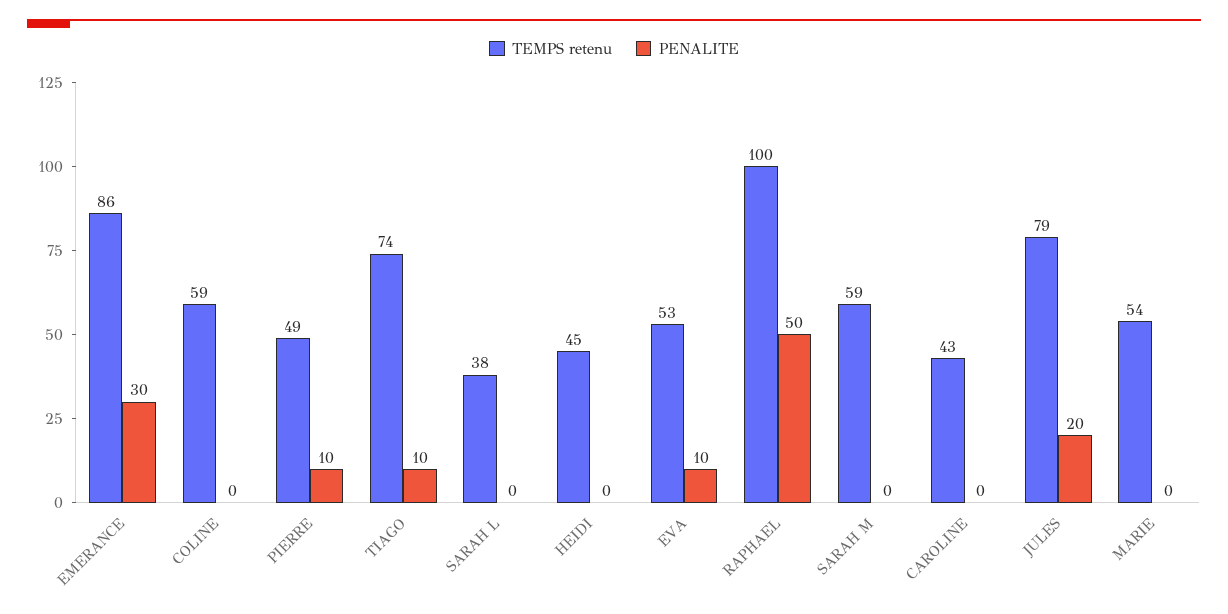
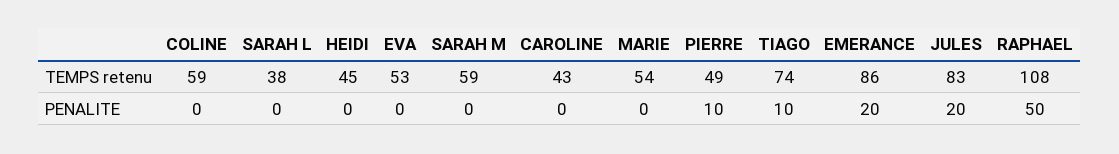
  {
    "TEMPS retenu": {
      "EMERANCE": 86,
      "COLINE": 59,
      "PIERRE": 49,
      "TIAGO": 74,
      "SARAH L": 38,
      "HEIDI": 45,
      "EVA": 53,
-     "RAPHAEL": 100,
+     "RAPHAEL": 108,
      "SARAH M": 59,
      "CAROLINE": 43,
-     "JULES": 79,
+     "JULES": 83,
      "MARIE": 54
    },
    "PENALITE": {
-     "EMERANCE": 30,
+     "EMERANCE": 20,
      "COLINE": 0,
      "PIERRE": 10,
      "TIAGO": 10,
      "SARAH L": 0,
      "HEIDI": 0,
-     "EVA": 10,
+     "EVA": 0,
      "RAPHAEL": 50,
      "SARAH M": 0,
      "CAROLINE": 0,
      "JULES": 20,
      "MARIE": 0
    }
  }

